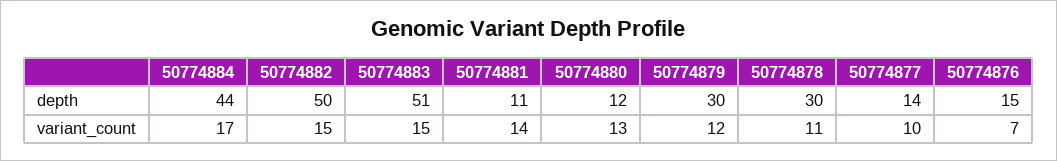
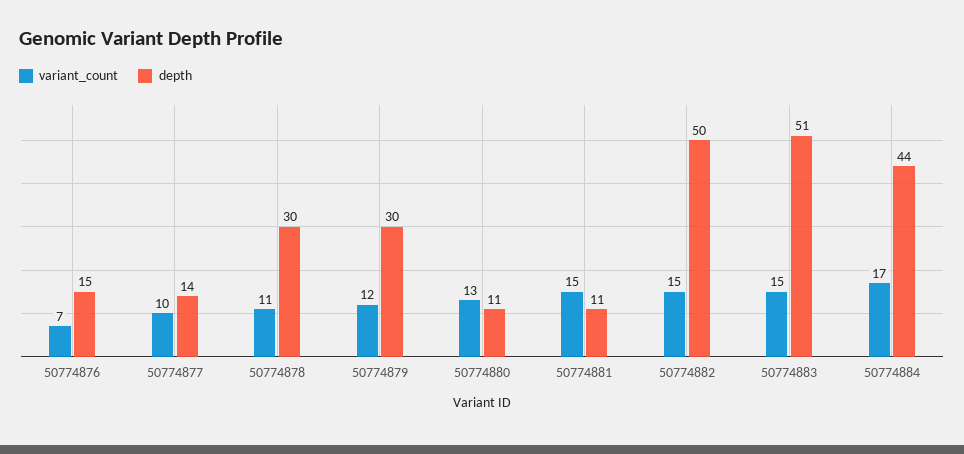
  {
    "depth": {
      "50774884": 44,
      "50774882": 50,
      "50774883": 51,
      "50774881": 11,
-     "50774880": 12,
+     "50774880": 11,
      "50774879": 30,
      "50774878": 30,
      "50774877": 14,
      "50774876": 15
    },
    "variant_count": {
      "50774884": 17,
      "50774882": 15,
      "50774883": 15,
-     "50774881": 14,
+     "50774881": 15,
      "50774880": 13,
      "50774879": 12,
      "50774878": 11,
      "50774877": 10,
      "50774876": 7
    }
  }

